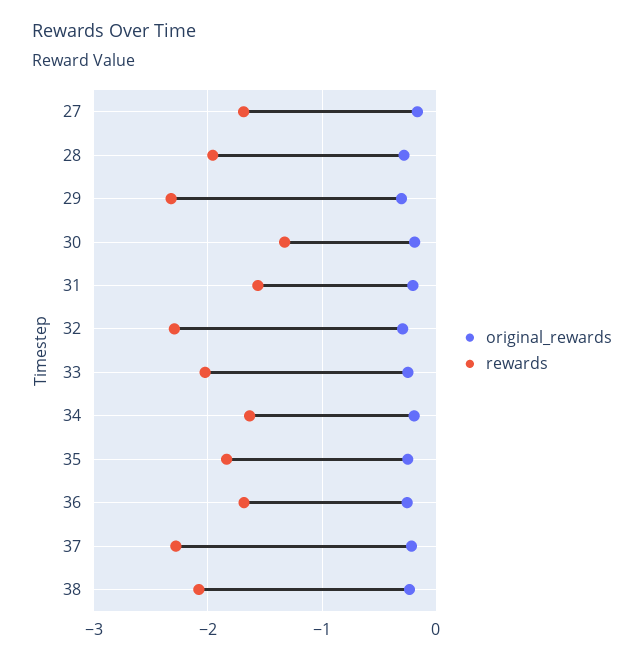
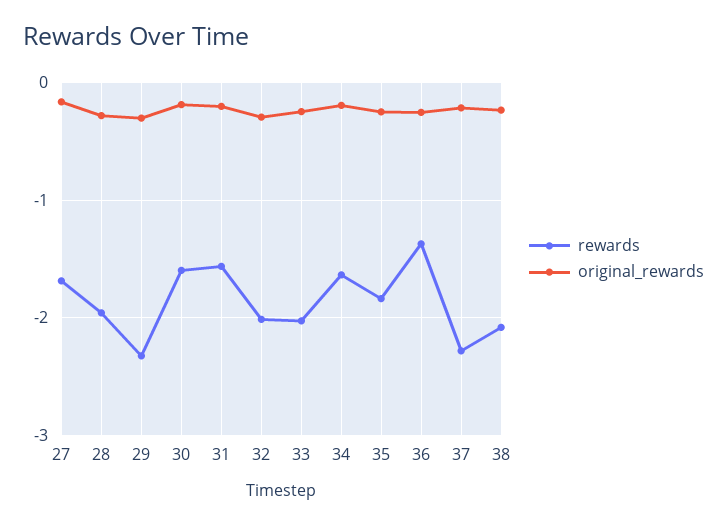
  {
    "original_rewards": {
      "27": -0.2,
      "28": -0.3,
      "29": -0.3,
      "30": -0.2,
      "31": -0.2,
      "32": -0.3,
      "33": -0.2,
      "34": -0.2,
      "35": -0.3,
      "36": -0.3,
      "37": -0.2,
      "38": -0.2
    },
    "rewards": {
      "27": -1.7,
      "28": -2,
      "29": -2.3,
-     "30": -1.3,
+     "30": -1.6,
      "31": -1.6,
-     "32": -2.3,
+     "32": -2,
      "33": -2,
      "34": -1.6,
      "35": -1.8,
-     "36": -1.7,
+     "36": -1.4,
      "37": -2.3,
      "38": -2.1
    }
  }

